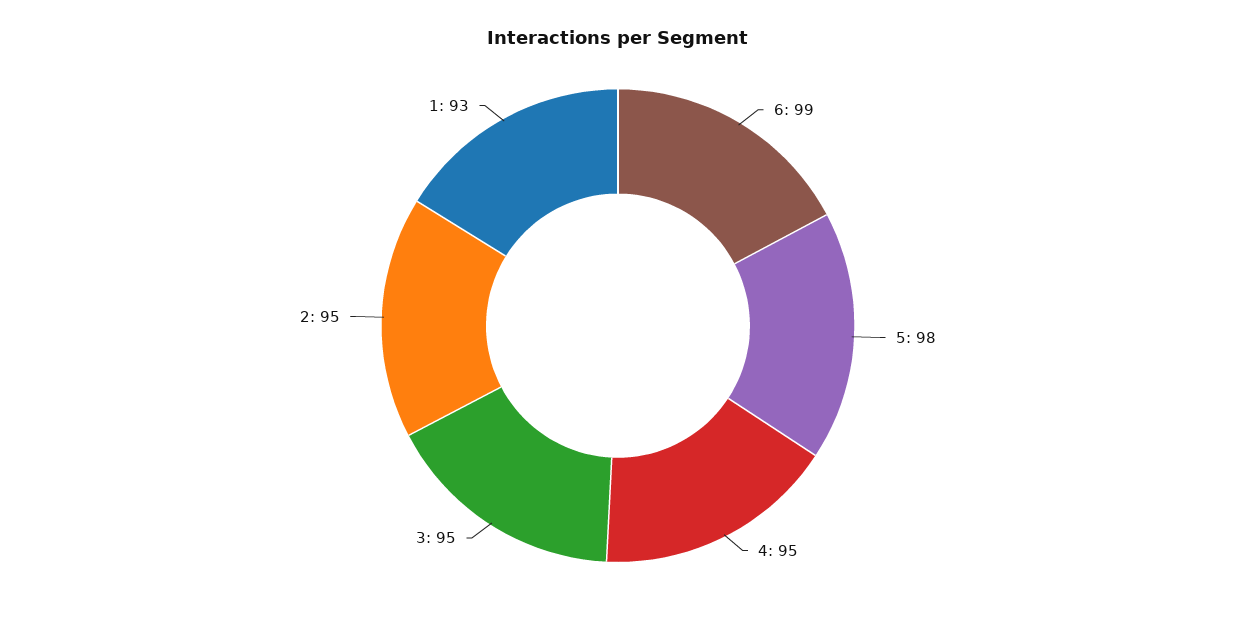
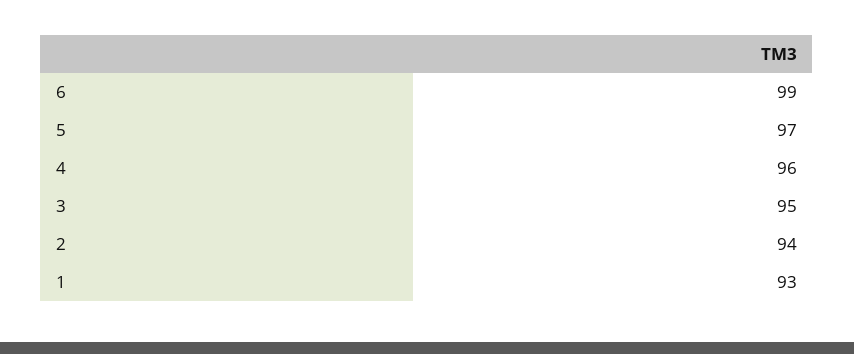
  {
    "6": 99,
-   "5": 98,
+   "5": 97,
-   "4": 95,
+   "4": 96,
    "3": 95,
-   "2": 95,
+   "2": 94,
    "1": 93
  }

